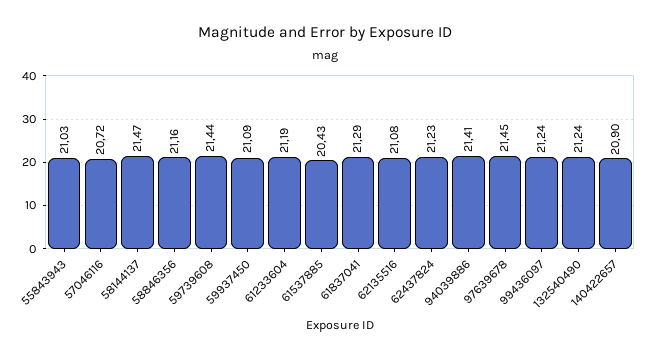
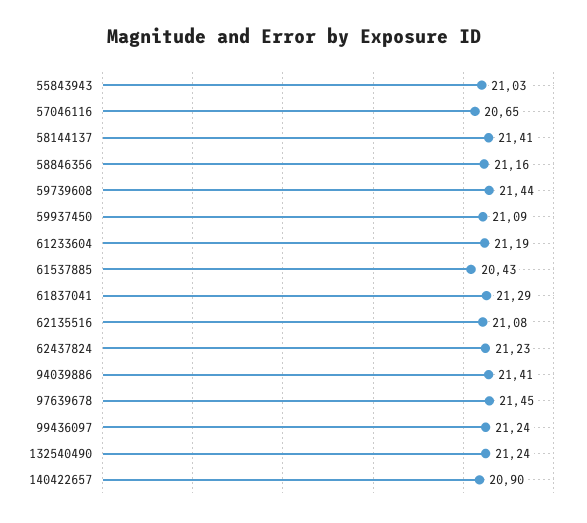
  {
    "55843943": 21.03,
-   "57046116": 20.72,
+   "57046116": 20.65,
-   "58144137": 21.47,
+   "58144137": 21.41,
    "58846356": 21.16,
    "59739608": 21.44,
    "59937450": 21.09,
    "61233604": 21.19,
    "61537885": 20.43,
    "61837041": 21.29,
    "62135516": 21.08,
    "62437824": 21.23,
    "94039886": 21.41,
    "97639678": 21.45,
    "99436097": 21.24,
    "132540490": 21.24,
    "140422657": 20.9
  }

